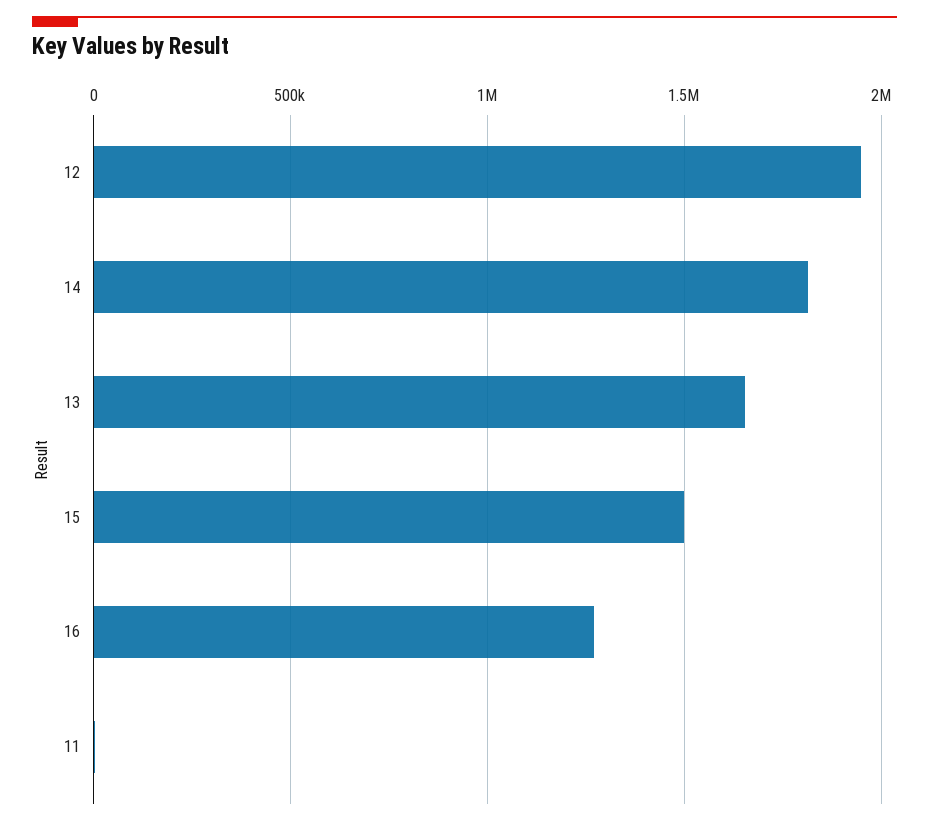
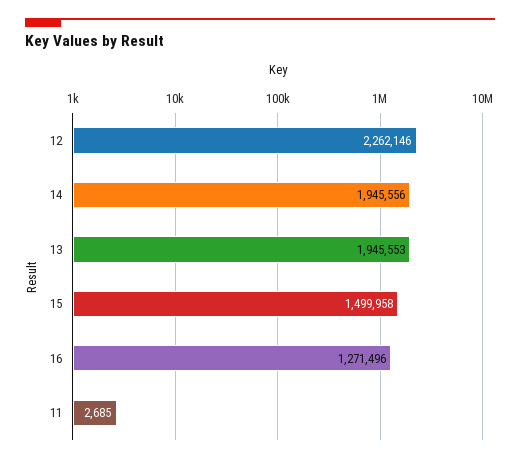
  {
-   "12": 1950000,
+   "12": 2262146,
-   "14": 1800000,
+   "14": 1945556,
-   "13": 1650000,
+   "13": 1945553,
    "15": 1499958,
    "16": 1271496,
    "11": 2685
  }

